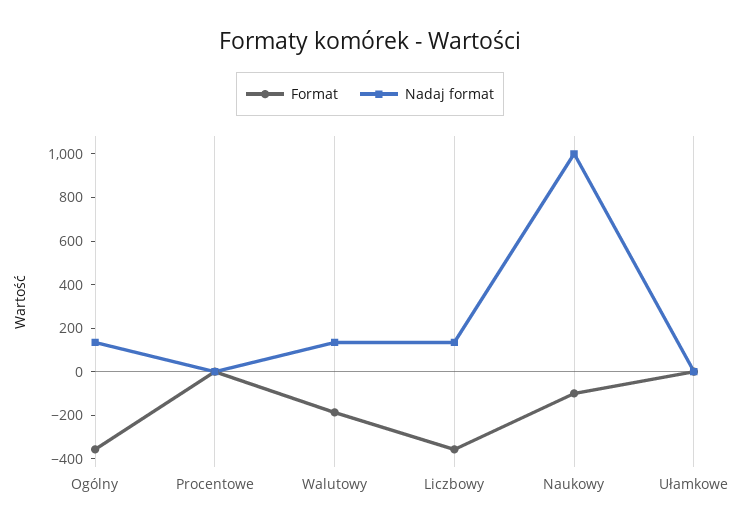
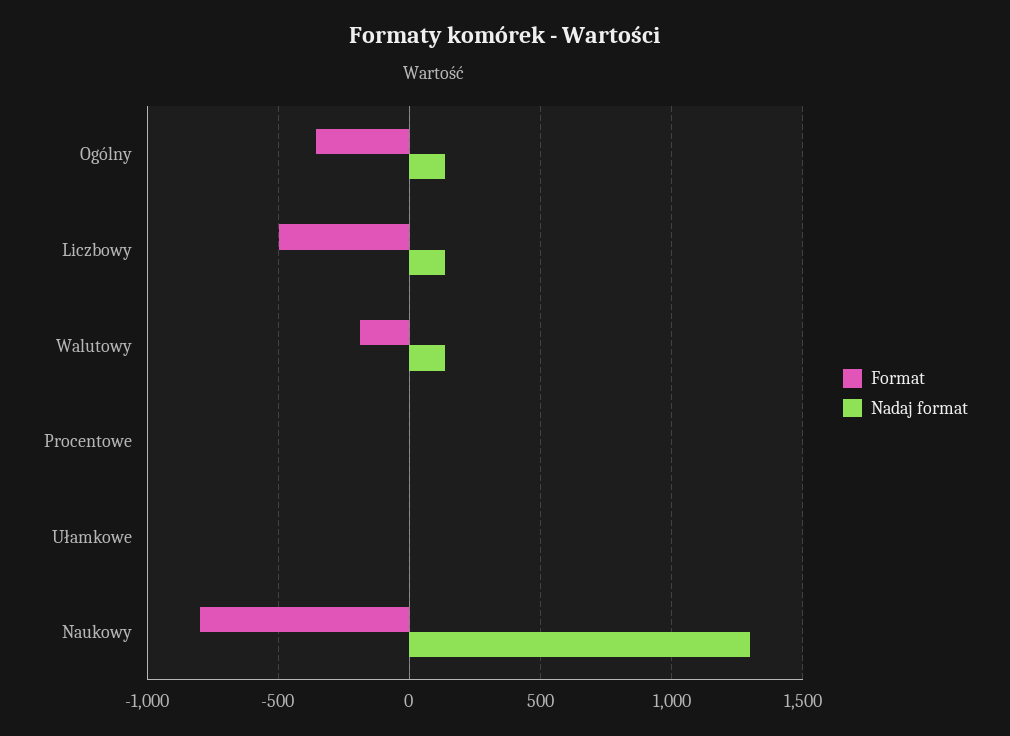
  {
    "Format": {
      "Ogólny": -350,
      "Procentowe": 0,
      "Walutowy": -200,
-     "Liczbowy": -350,
+     "Liczbowy": -500,
-     "Naukowy": -100,
+     "Naukowy": -800,
      "Ułamkowe": 0
    },
    "Nadaj format": {
      "Ogólny": 150,
      "Procentowe": 0,
      "Walutowy": 150,
      "Liczbowy": 150,
-     "Naukowy": 1000,
+     "Naukowy": 1300,
      "Ułamkowe": 0
    }
  }

